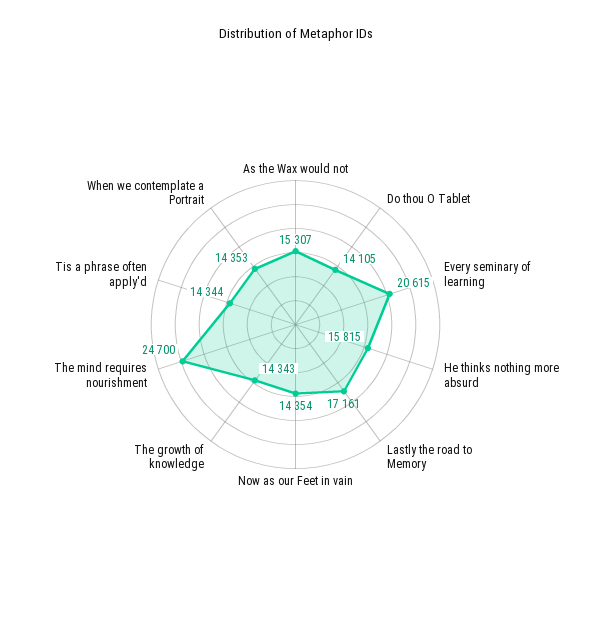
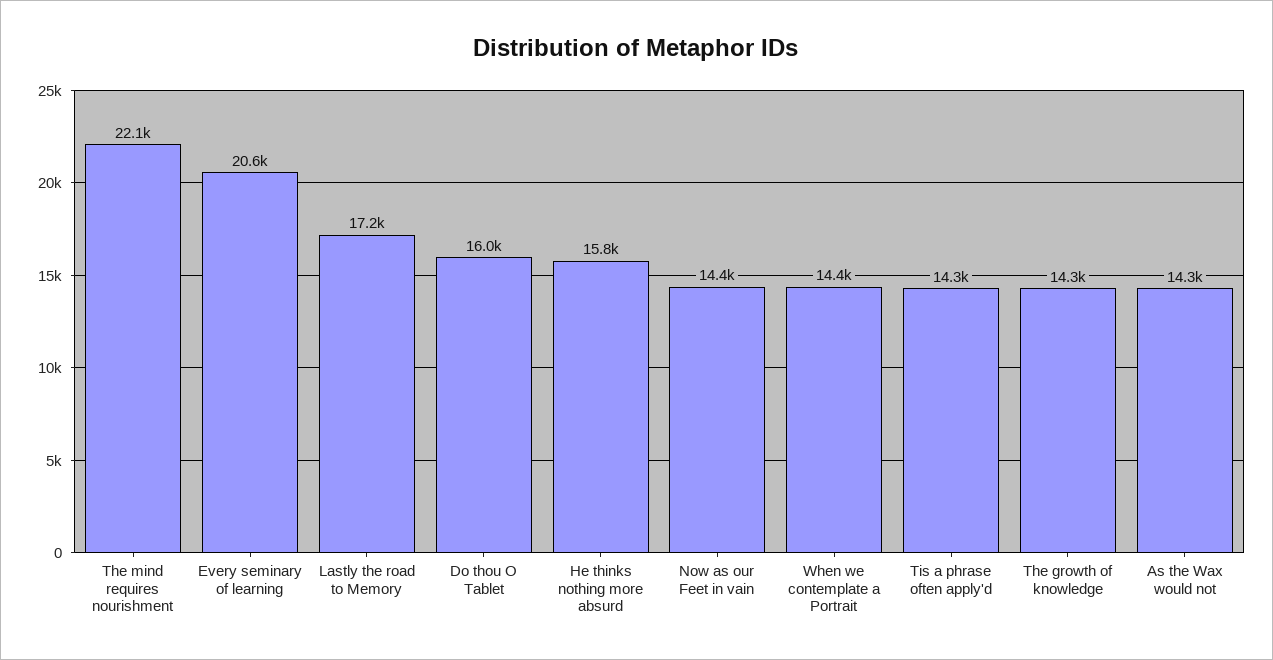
  {
-   "As the Wax would not": 15307,
+   "As the Wax would not": 14300,
-   "Do thou O Tablet": 14105,
+   "Do thou O Tablet": 16000,
    "Every seminary of learning": 20615,
    "He thinks nothing more absurd": 15815,
    "Lastly the road to Memory": 17161,
    "Now as our Feet in vain": 14354,
    "The growth of knowledge": 14343,
-   "The mind requires nourishment": 24700,
+   "The mind requires nourishment": 22100,
    "Tis a phrase often apply'd": 14344,
    "When we contemplate a Portrait": 14353
  }

